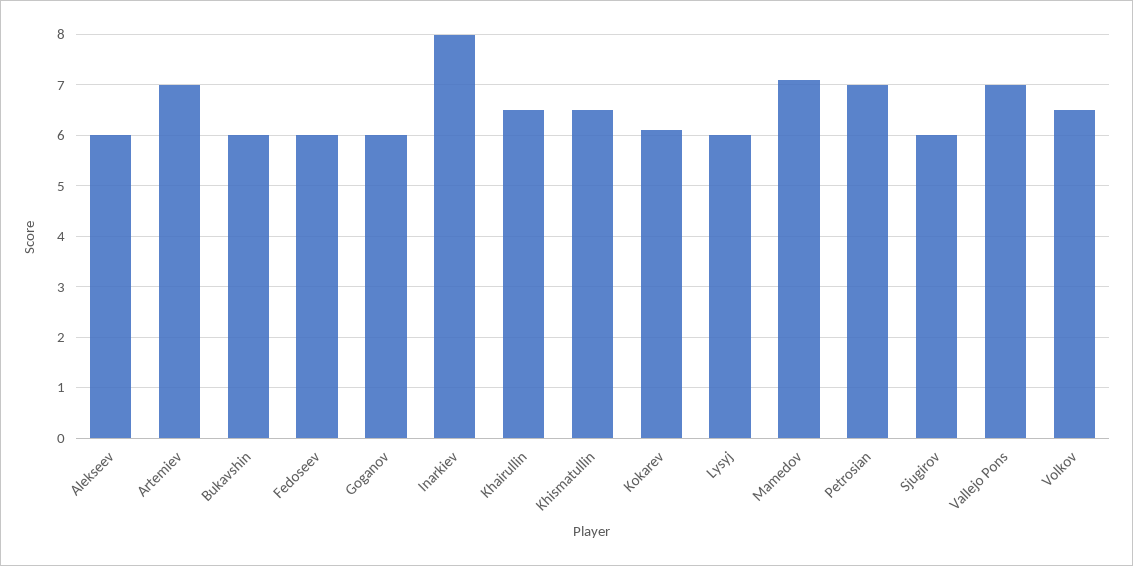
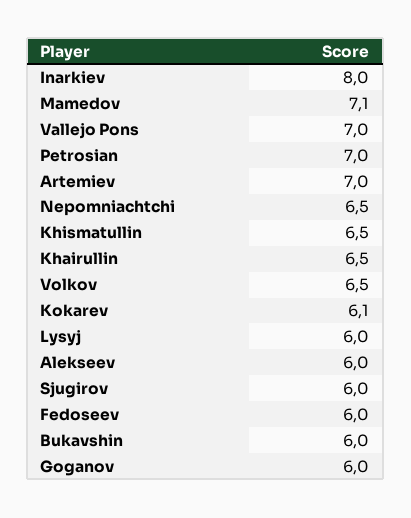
  {
    "Alekseev": 6,
    "Artemiev": 7,
    "Bukavshin": 6,
    "Fedoseev": 6,
    "Goganov": 6,
    "Inarkiev": 8,
    "Khairullin": 6.5,
    "Khismatullin": 6.5,
    "Kokarev": 6.1,
    "Lysyj": 6,
    "Mamedov": 7.1,
    "Petrosian": 7,
    "Sjugirov": 6,
    "Vallejo Pons": 7,
-   "Volkov": 6.5
+   "Volkov": 6.5,
+   "Nepomniachtchi": 6.5
  }

